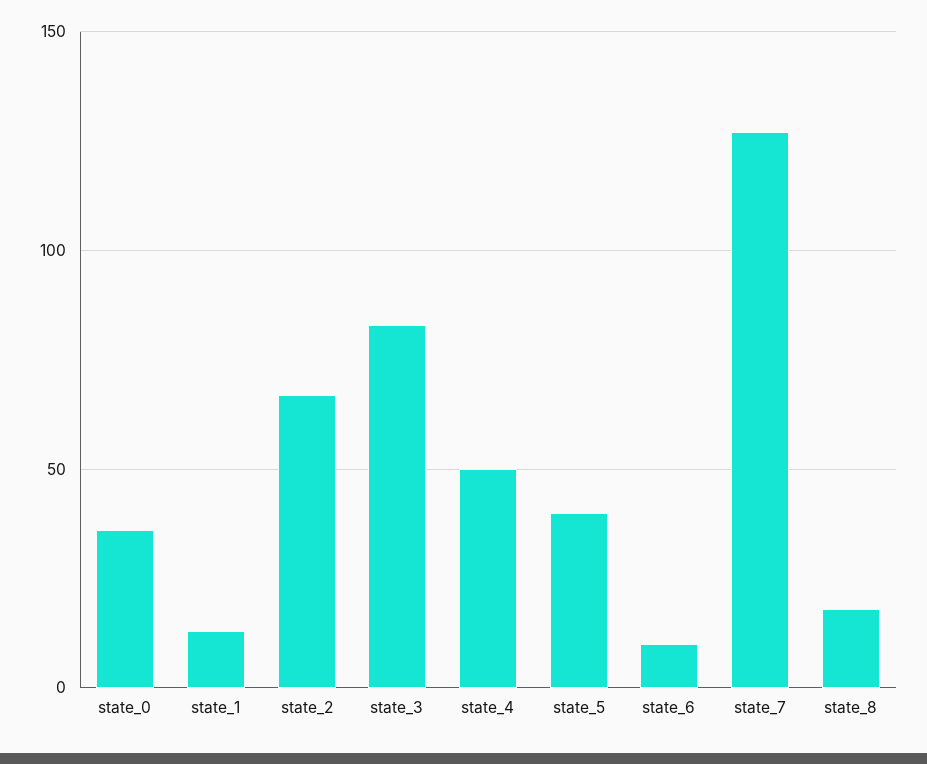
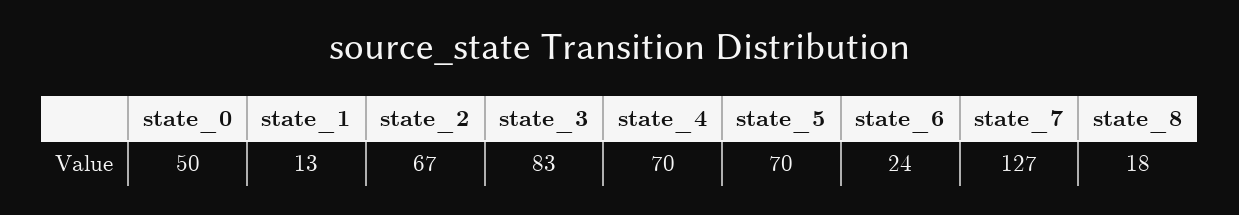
  {
-   "state_0": 35,
+   "state_0": 50,
    "state_1": 13,
    "state_2": 67,
    "state_3": 83,
-   "state_4": 50,
+   "state_4": 70,
-   "state_5": 40,
+   "state_5": 70,
-   "state_6": 10,
+   "state_6": 24,
    "state_7": 127,
    "state_8": 18
  }

